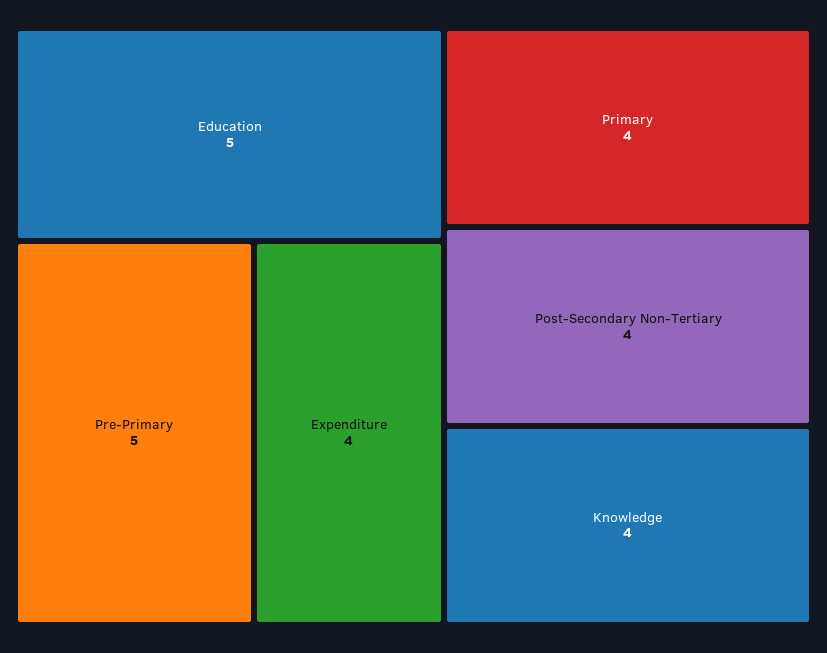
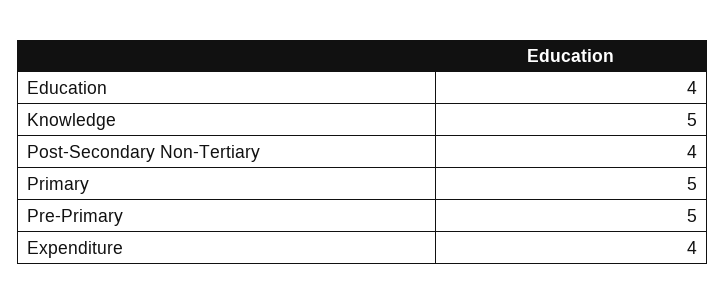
  {
-   "Education": 5,
+   "Education": 4,
    "Pre-Primary": 5,
    "Expenditure": 4,
-   "Primary": 4,
+   "Primary": 5,
    "Post-Secondary Non-Tertiary": 4,
-   "Knowledge": 4
+   "Knowledge": 5
  }

